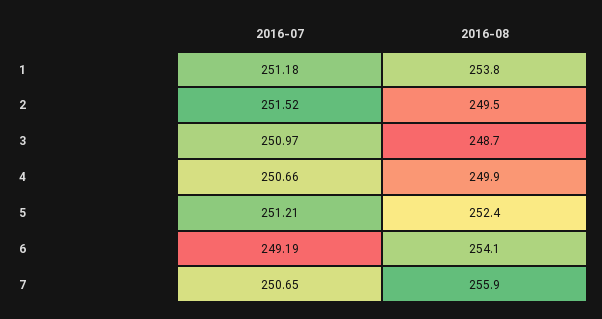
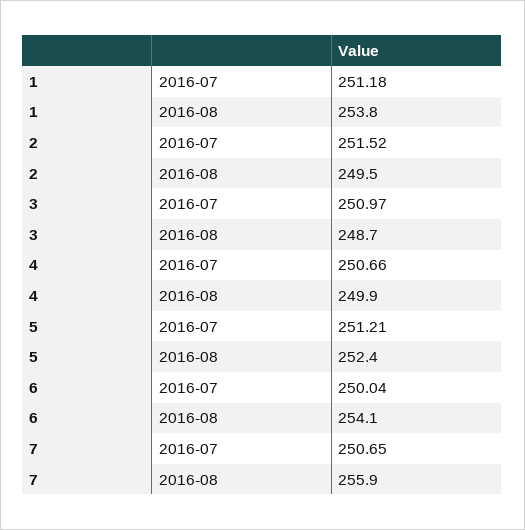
  {
    "2016-07": {
      "1": 251.18,
      "2": 251.52,
      "3": 250.97,
      "4": 250.66,
      "5": 251.21,
-     "6": 249.19,
+     "6": 250.04,
      "7": 250.65
    },
    "2016-08": {
      "1": 253.8,
      "2": 249.5,
      "3": 248.7,
      "4": 249.9,
      "5": 252.4,
      "6": 254.1,
      "7": 255.9
    }
  }

